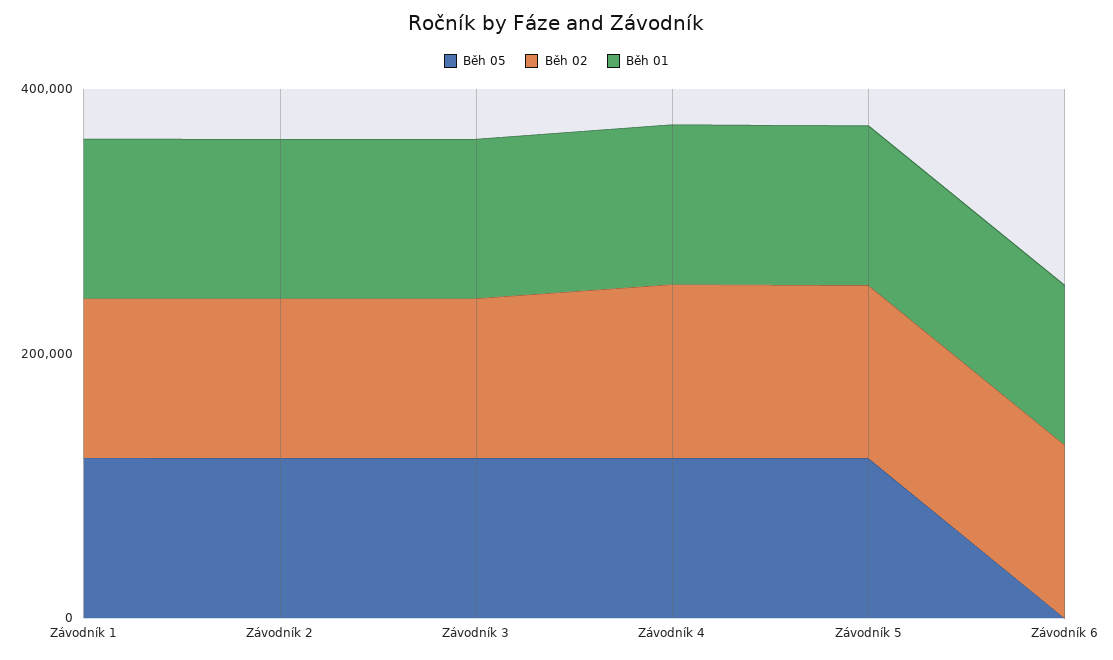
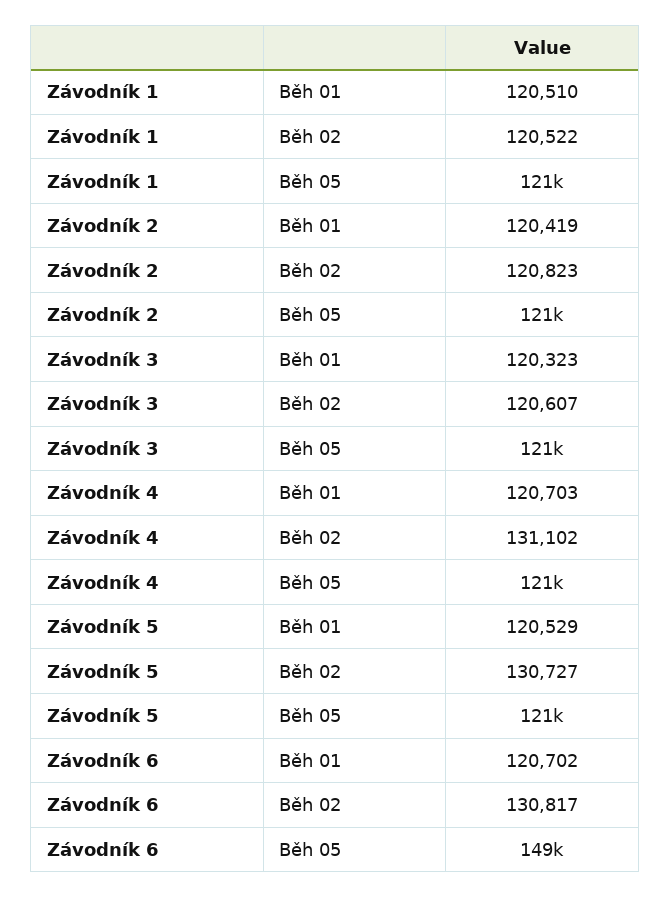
  {
    "Běh 05": {
      "Závodník 1": 121000,
      "Závodník 2": 121000,
      "Závodník 3": 121000,
      "Závodník 4": 121000,
      "Závodník 5": 121000,
-     "Závodník 6": 0
+     "Závodník 6": 149000
    },
    "Běh 02": {
      "Závodník 1": 120522,
      "Závodník 2": 120823,
      "Závodník 3": 120607,
      "Závodník 4": 131102,
      "Závodník 5": 130727,
      "Závodník 6": 130817
    },
    "Běh 01": {
      "Závodník 1": 120510,
      "Závodník 2": 120419,
      "Závodník 3": 120323,
      "Závodník 4": 120703,
      "Závodník 5": 120529,
      "Závodník 6": 120702
    }
  }

